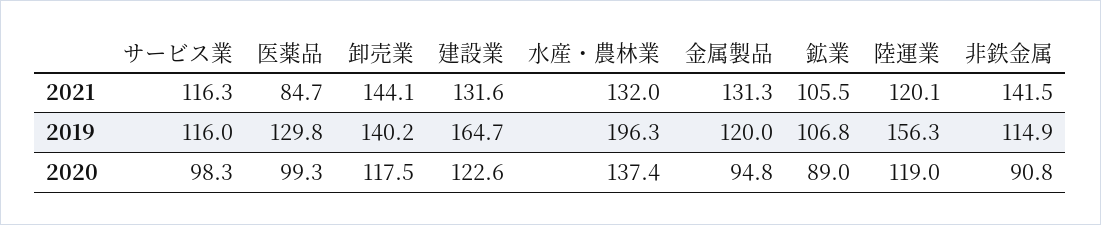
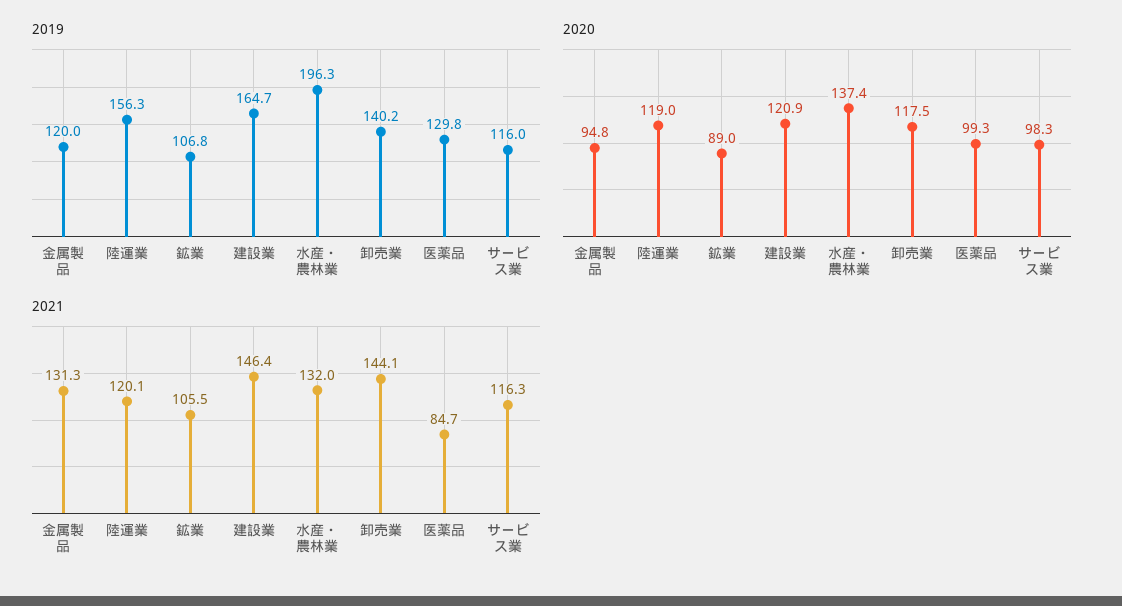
  {
    "2021": {
      "サービス業": 116.3,
      "医薬品": 84.7,
      "卸売業": 144.1,
-     "建設業": 131.6,
+     "建設業": 146.4,
      "水産・農林業": 132,
      "金属製品": 131.3,
      "鉱業": 105.5,
-     "陸運業": 120.1,
+     "陸運業": 120.1
-     "非鉄金属": 141.5
    },
    "2019": {
      "サービス業": 116,
      "医薬品": 129.8,
      "卸売業": 140.2,
      "建設業": 164.7,
      "水産・農林業": 196.3,
      "金属製品": 120,
      "鉱業": 106.8,
-     "陸運業": 156.3,
+     "陸運業": 156.3
-     "非鉄金属": 114.9
    },
    "2020": {
      "サービス業": 98.3,
      "医薬品": 99.3,
      "卸売業": 117.5,
-     "建設業": 122.6,
+     "建設業": 120.9,
      "水産・農林業": 137.4,
      "金属製品": 94.8,
      "鉱業": 89,
-     "陸運業": 119,
+     "陸運業": 119
-     "非鉄金属": 90.8
    }
  }

